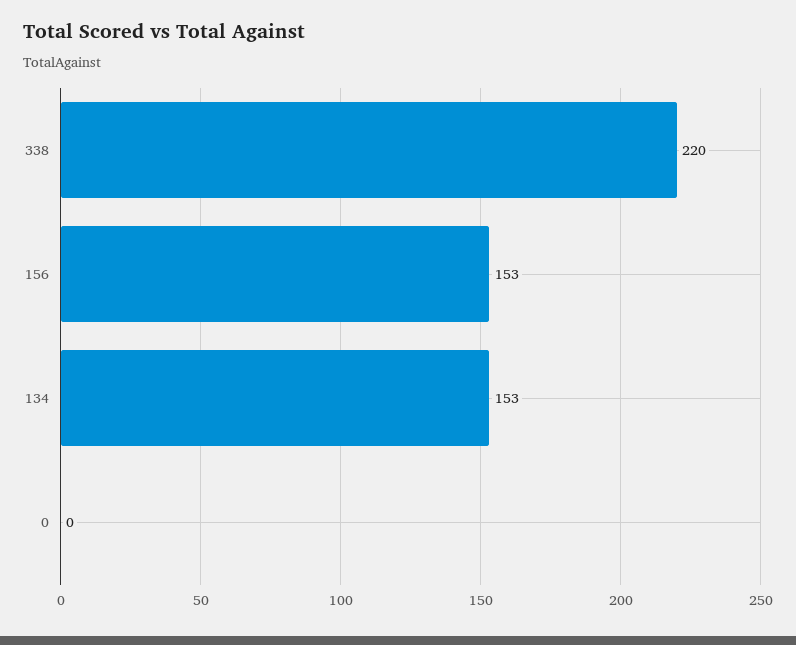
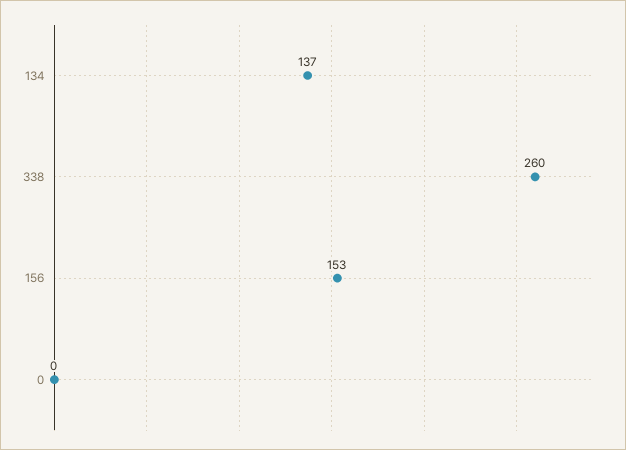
  {
-   "338": 220,
+   "338": 260,
    "156": 153,
-   "134": 153,
+   "134": 137,
    "0": 0
  }

